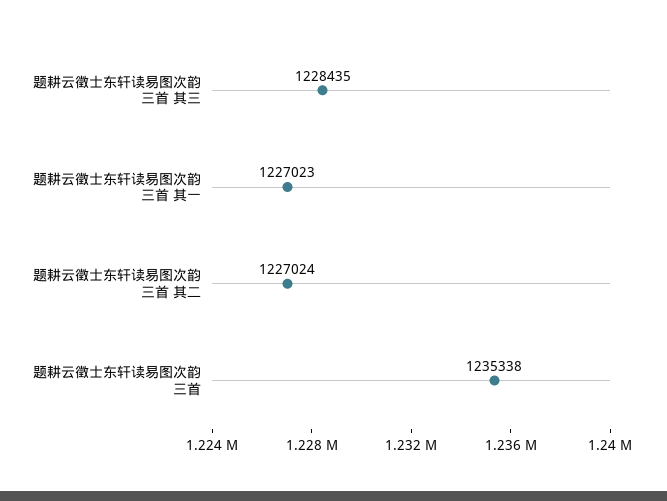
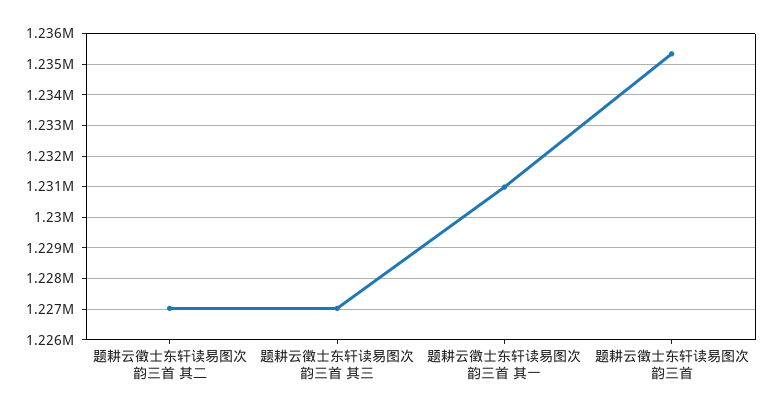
  {
-   "题耕云徵士东轩读易图次韵三首 其三": 1228435,
+   "题耕云徵士东轩读易图次韵三首 其三": 1227000,
-   "题耕云徵士东轩读易图次韵三首 其一": 1227023,
+   "题耕云徵士东轩读易图次韵三首 其一": 1231000,
    "题耕云徵士东轩读易图次韵三首 其二": 1227024,
    "题耕云徵士东轩读易图次韵三首": 1235338
  }

